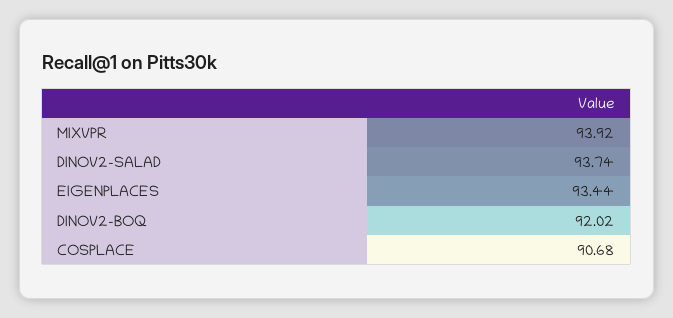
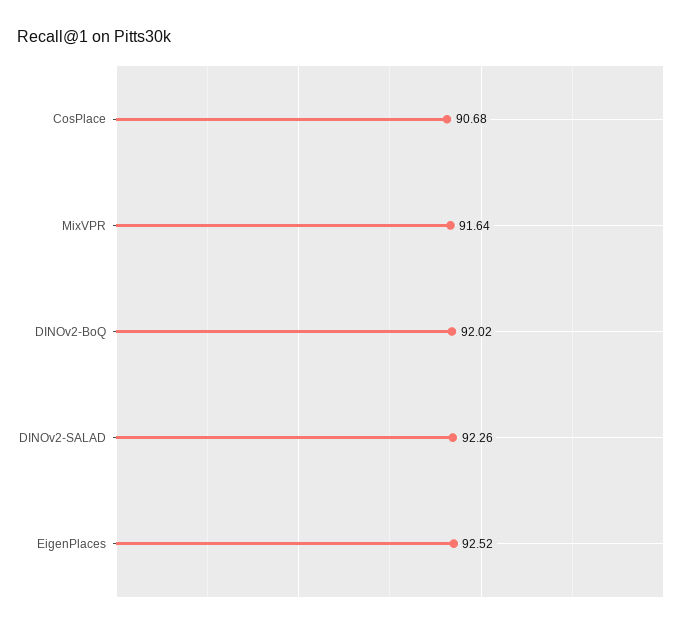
  {
-   "MIXVPR": 93.92,
+   "MIXVPR": 91.64,
-   "DINOV2-SALAD": 93.74,
+   "DINOV2-SALAD": 92.26,
-   "EIGENPLACES": 93.44,
+   "EIGENPLACES": 92.52,
    "DINOV2-BOQ": 92.02,
    "COSPLACE": 90.68
  }

